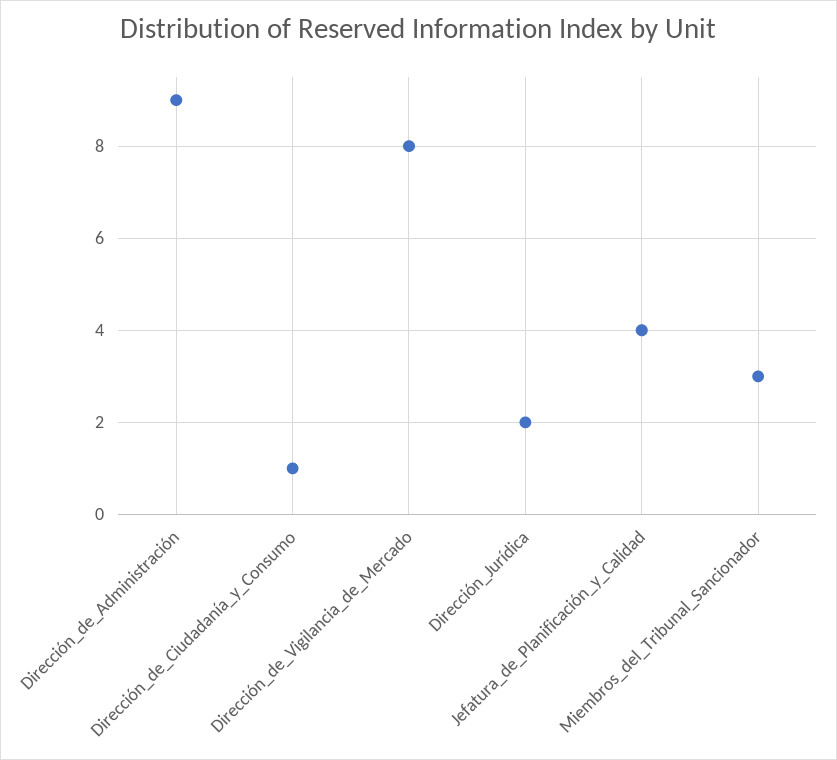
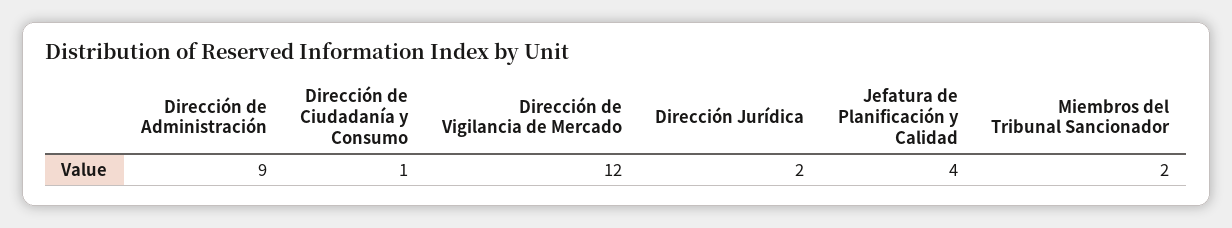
  {
    "Dirección_de_Administración": 9,
    "Dirección_de_Ciudadanía_y_Consumo": 1,
-   "Dirección_de_Vigilancia_de_Mercado": 8,
+   "Dirección_de_Vigilancia_de_Mercado": 12,
    "Dirección_Jurídica": 2,
    "Jefatura_de_Planificación_y_Calidad": 4,
-   "Miembros_del_Tribunal_Sancionador": 3
+   "Miembros_del_Tribunal_Sancionador": 2
  }

